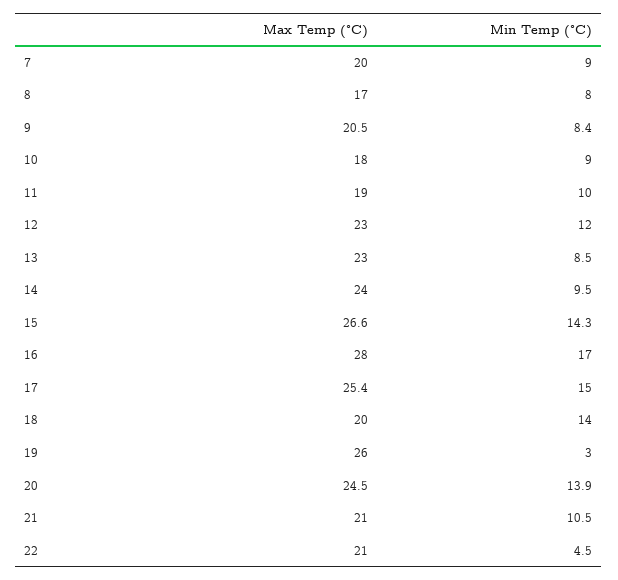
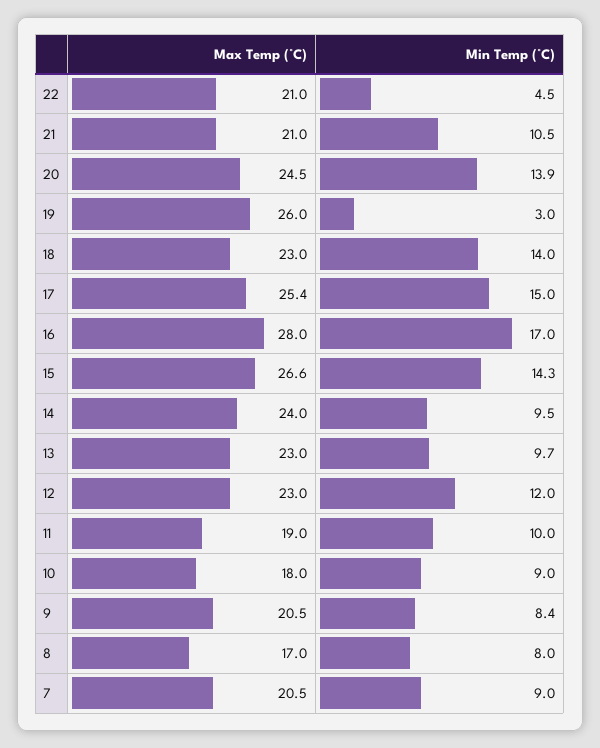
  {
    "Max Temp (°C)": {
-     "7": 20,
+     "7": 20.5,
      "8": 17,
      "9": 20.5,
      "10": 18,
      "11": 19,
      "12": 23,
      "13": 23,
      "14": 24,
      "15": 26.6,
      "16": 28,
      "17": 25.4,
-     "18": 20,
+     "18": 23,
      "19": 26,
      "20": 24.5,
      "21": 21,
      "22": 21
    },
    "Min Temp (°C)": {
      "7": 9,
      "8": 8,
      "9": 8.4,
      "10": 9,
      "11": 10,
      "12": 12,
-     "13": 8.5,
+     "13": 9.7,
      "14": 9.5,
      "15": 14.3,
      "16": 17,
      "17": 15,
      "18": 14,
      "19": 3,
      "20": 13.9,
      "21": 10.5,
      "22": 4.5
    }
  }

